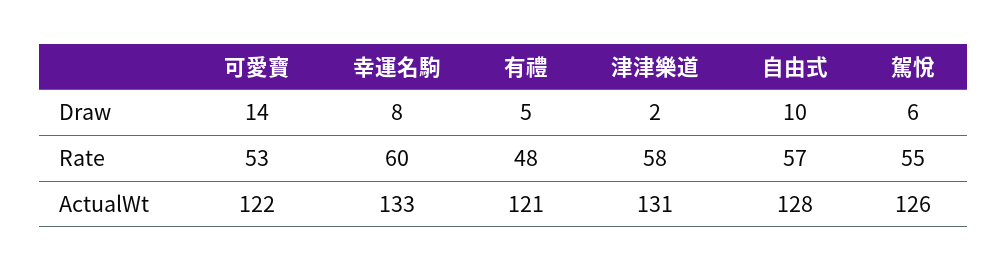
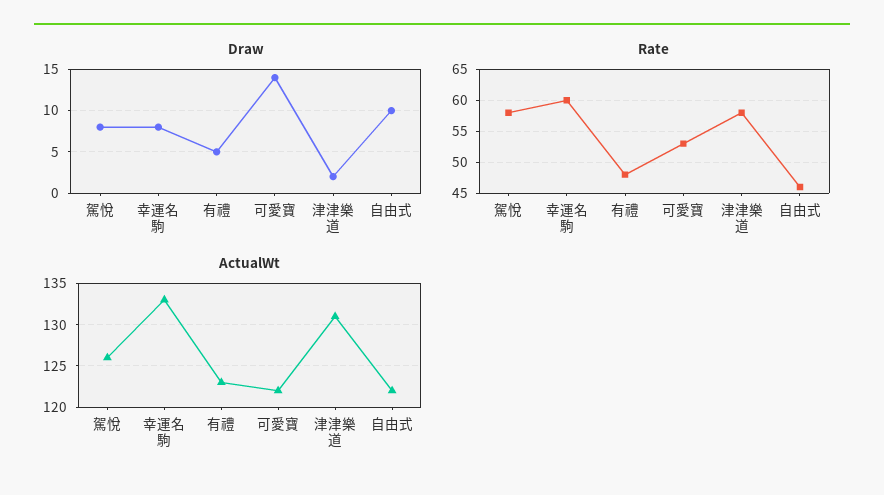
  {
    "Draw": {
      "可愛寶": 14,
      "幸運名駒": 8,
      "有禮": 5,
      "津津樂道": 2,
      "自由式": 10,
-     "駕悅": 6
+     "駕悅": 8
    },
    "Rate": {
      "可愛寶": 53,
      "幸運名駒": 60,
      "有禮": 48,
      "津津樂道": 58,
-     "自由式": 57,
+     "自由式": 46,
-     "駕悅": 55
+     "駕悅": 58
    },
    "ActualWt": {
      "可愛寶": 122,
      "幸運名駒": 133,
-     "有禮": 121,
+     "有禮": 123,
      "津津樂道": 131,
-     "自由式": 128,
+     "自由式": 122,
      "駕悅": 126
    }
  }

